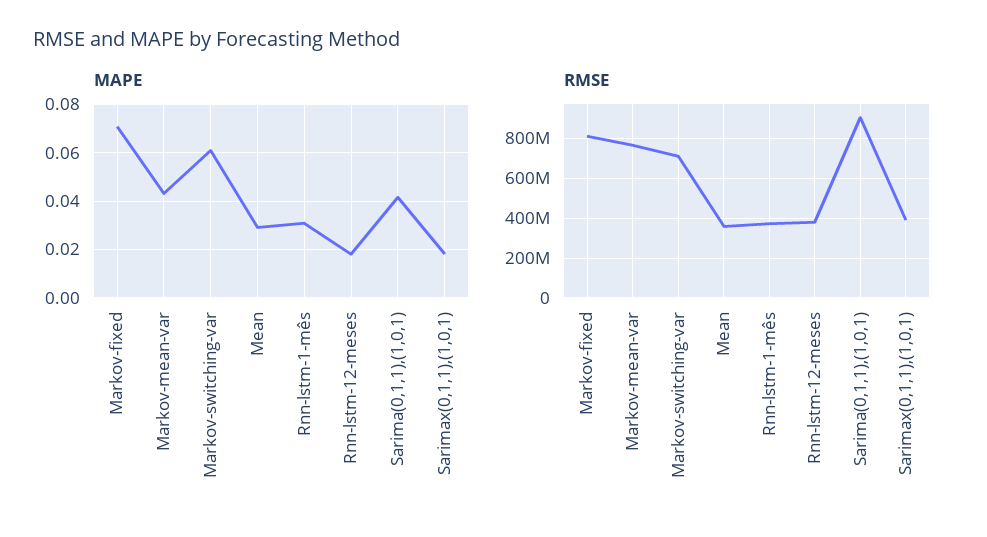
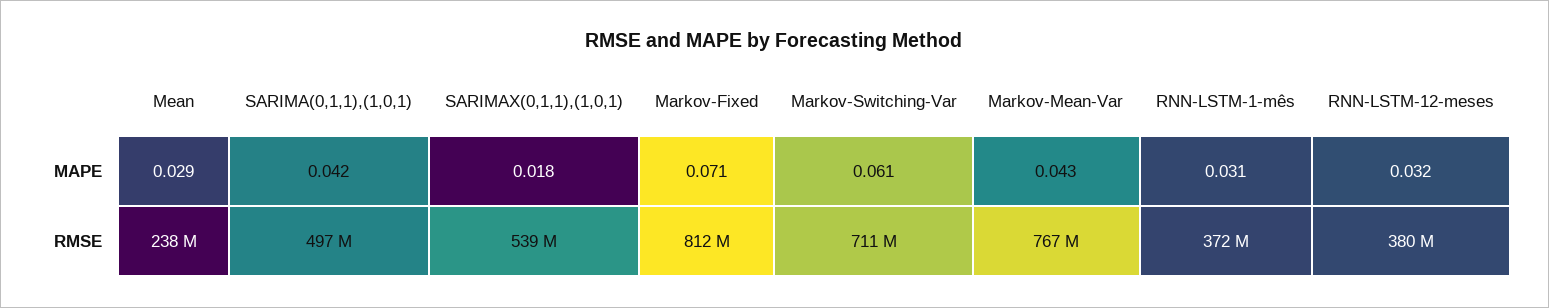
  {
    "MAPE": {
      "Markov-fixed": 0.071,
      "Markov-mean-var": 0.043,
      "Markov-switching-var": 0.061,
      "Mean": 0.029,
      "Rnn-lstm-1-mês": 0.031,
-     "Rnn-lstm-12-meses": 0.0175,
+     "Rnn-lstm-12-meses": 0.032,
      "Sarima(0,1,1),(1,0,1)": 0.042,
      "Sarimax(0,1,1),(1,0,1)": 0.018
    },
    "RMSE": {
      "Markov-fixed": 812000000,
      "Markov-mean-var": 767000000,
      "Markov-switching-var": 711000000,
-     "Mean": 350000000,
+     "Mean": 238000000,
      "Rnn-lstm-1-mês": 372000000,
      "Rnn-lstm-12-meses": 380000000,
-     "Sarima(0,1,1),(1,0,1)": 900000000,
+     "Sarima(0,1,1),(1,0,1)": 497000000,
-     "Sarimax(0,1,1),(1,0,1)": 400000000
+     "Sarimax(0,1,1),(1,0,1)": 539000000
    }
  }

